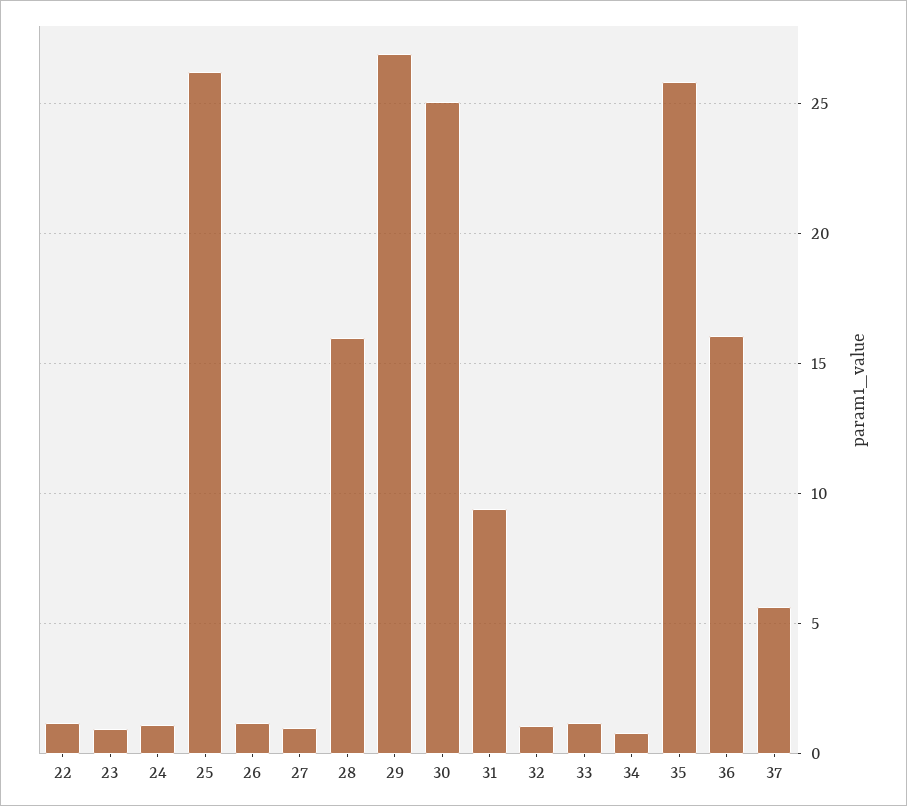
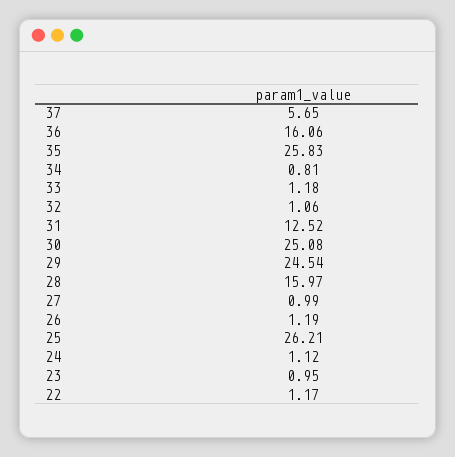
  {
    "22": 1.17,
    "23": 0.95,
    "24": 1.12,
    "25": 26.21,
    "26": 1.19,
    "27": 0.99,
    "28": 15.97,
-   "29": 27,
+   "29": 24.54,
    "30": 25.08,
-   "31": 9.5,
+   "31": 12.52,
    "32": 1.06,
    "33": 1.18,
    "34": 0.81,
    "35": 25.83,
    "36": 16.06,
    "37": 5.65
  }

